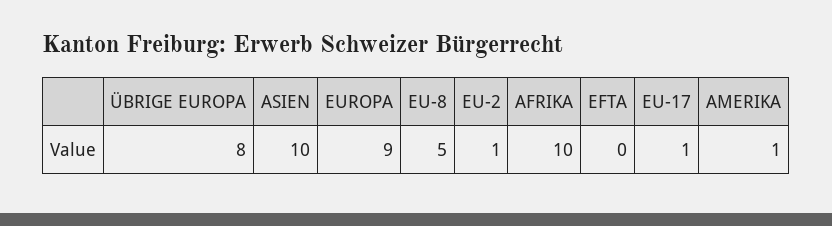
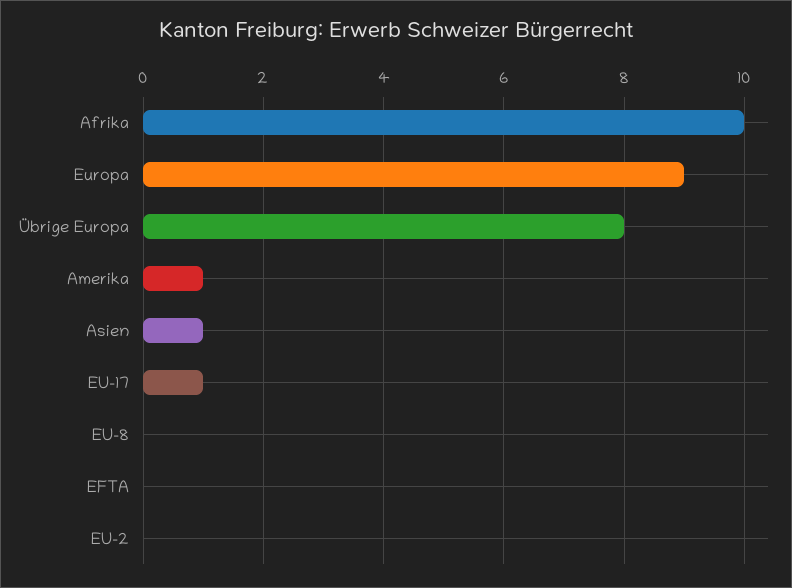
  {
    "ÜBRIGE EUROPA": 8,
-   "ASIEN": 10,
+   "ASIEN": 1,
    "EUROPA": 9,
-   "EU-8": 5,
+   "EU-8": 0,
-   "EU-2": 1,
+   "EU-2": 0,
    "AFRIKA": 10,
    "EFTA": 0,
    "EU-17": 1,
    "AMERIKA": 1
  }

